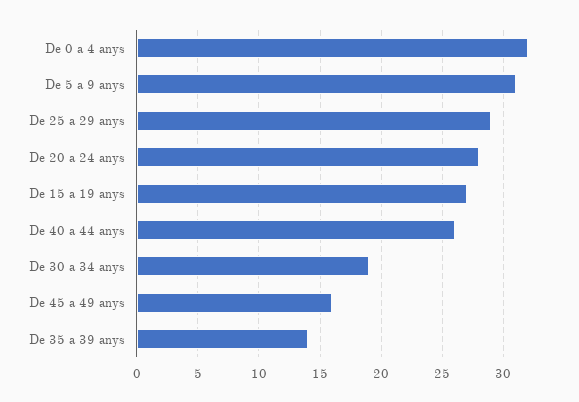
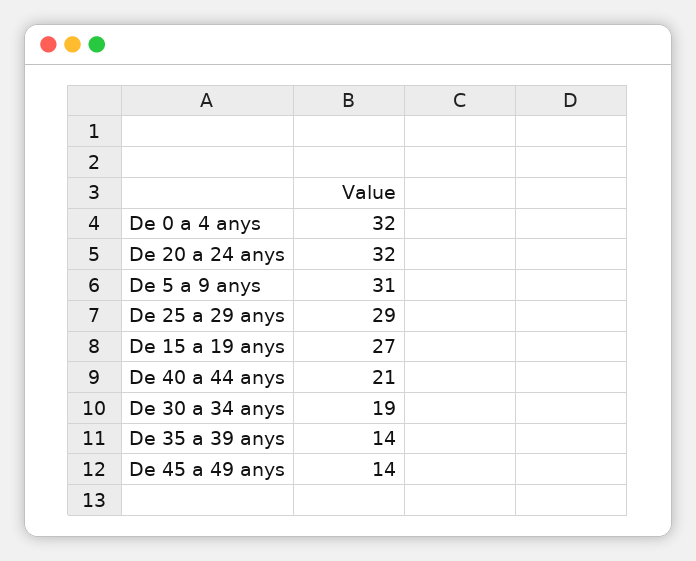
  {
    "De 0 a 4 anys": 32,
    "De 5 a 9 anys": 31,
    "De 25 a 29 anys": 29,
-   "De 20 a 24 anys": 28,
+   "De 20 a 24 anys": 32,
    "De 15 a 19 anys": 27,
-   "De 40 a 44 anys": 26,
+   "De 40 a 44 anys": 21,
    "De 30 a 34 anys": 19,
-   "De 45 a 49 anys": 16,
+   "De 45 a 49 anys": 14,
    "De 35 a 39 anys": 14
  }

